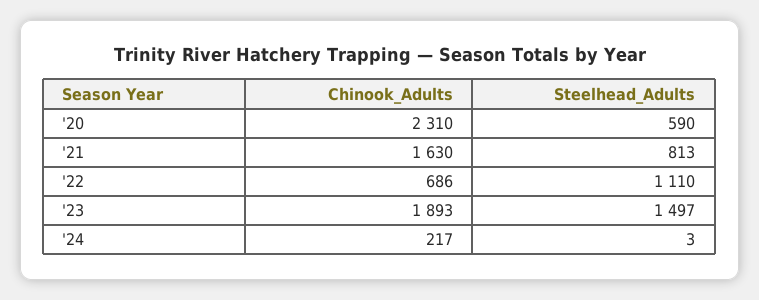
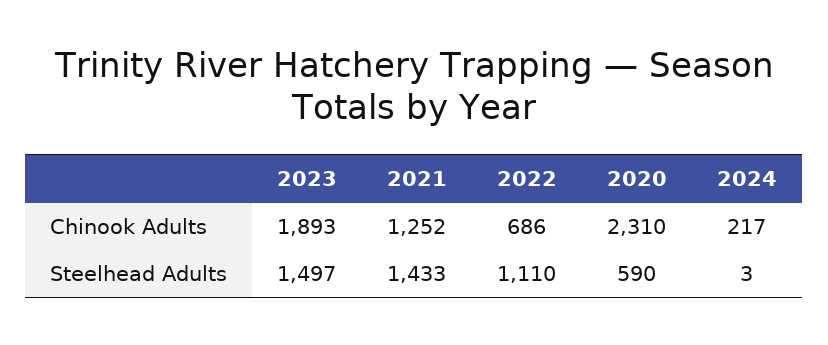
  {
    "Chinook_Adults": {
      "'20": 2310,
-     "'21": 1630,
+     "'21": 1252,
      "'22": 686,
      "'23": 1893,
      "'24": 217
    },
    "Steelhead_Adults": {
      "'20": 590,
-     "'21": 813,
+     "'21": 1433,
      "'22": 1110,
      "'23": 1497,
      "'24": 3
    }
  }

